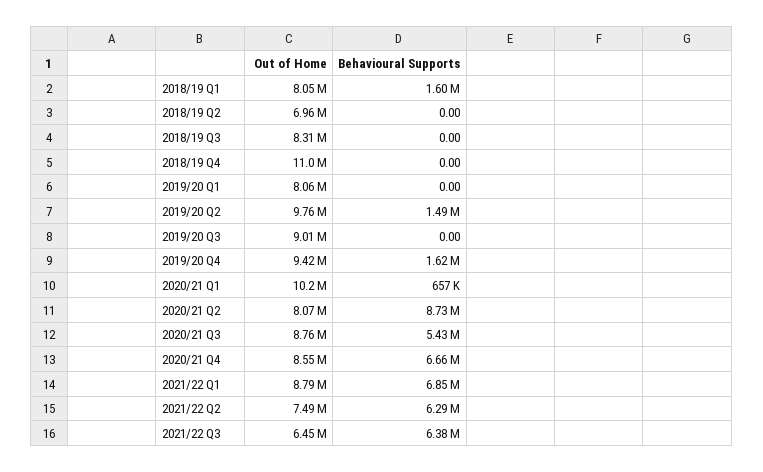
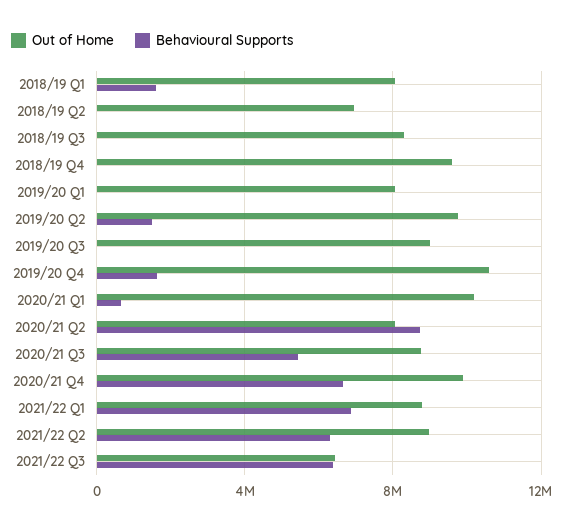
  {
    "Out of Home": {
      "2018/19 Q1": 8050000,
      "2018/19 Q2": 6960000,
      "2018/19 Q3": 8310000,
-     "2018/19 Q4": 11000000,
+     "2018/19 Q4": 9500000,
      "2019/20 Q1": 8060000,
      "2019/20 Q2": 9760000,
      "2019/20 Q3": 9010000,
-     "2019/20 Q4": 9420000,
+     "2019/20 Q4": 10500000,
      "2020/21 Q1": 10200000,
      "2020/21 Q2": 8070000,
      "2020/21 Q3": 8760000,
-     "2020/21 Q4": 8550000,
+     "2020/21 Q4": 10000000,
      "2021/22 Q1": 8790000,
-     "2021/22 Q2": 7490000,
+     "2021/22 Q2": 9000000,
      "2021/22 Q3": 6450000
    },
    "Behavioural Supports": {
      "2018/19 Q1": 1600000,
      "2018/19 Q2": 0,
      "2018/19 Q3": 0,
      "2018/19 Q4": 0,
      "2019/20 Q1": 0,
      "2019/20 Q2": 1490000,
      "2019/20 Q3": 0,
      "2019/20 Q4": 1620000,
      "2020/21 Q1": 657000,
      "2020/21 Q2": 8730000,
      "2020/21 Q3": 5430000,
      "2020/21 Q4": 6660000,
      "2021/22 Q1": 6850000,
      "2021/22 Q2": 6290000,
      "2021/22 Q3": 6380000
    }
  }

